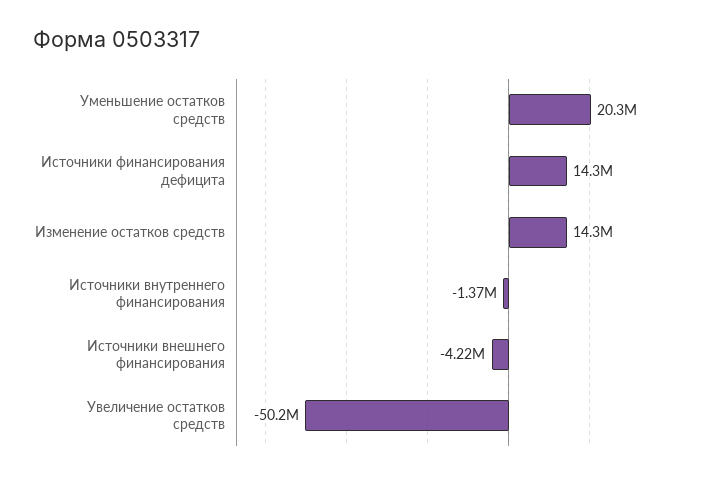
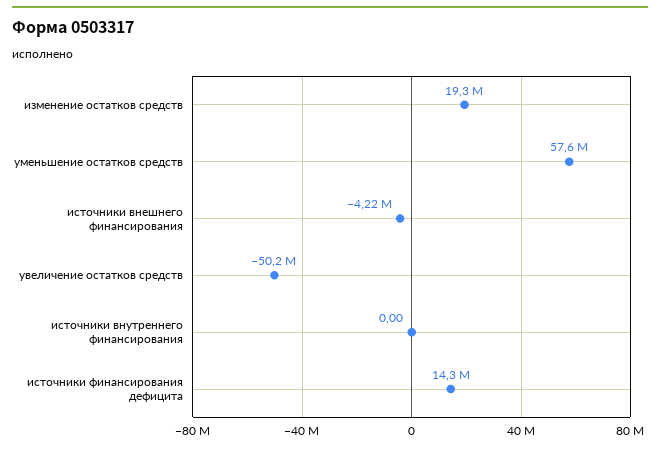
  {
-   "Уменьшение остатков средств": 20300000,
+   "Уменьшение остатков средств": 57600000,
    "Источники финансирования дефицита": 14300000,
-   "Изменение остатков средств": 14300000,
+   "Изменение остатков средств": 19300000,
-   "Источники внутреннего финансирования": -1370000,
+   "Источники внутреннего финансирования": 0,
    "Источники внешнего финансирования": -4220000,
    "Увеличение остатков средств": -50200000
  }

